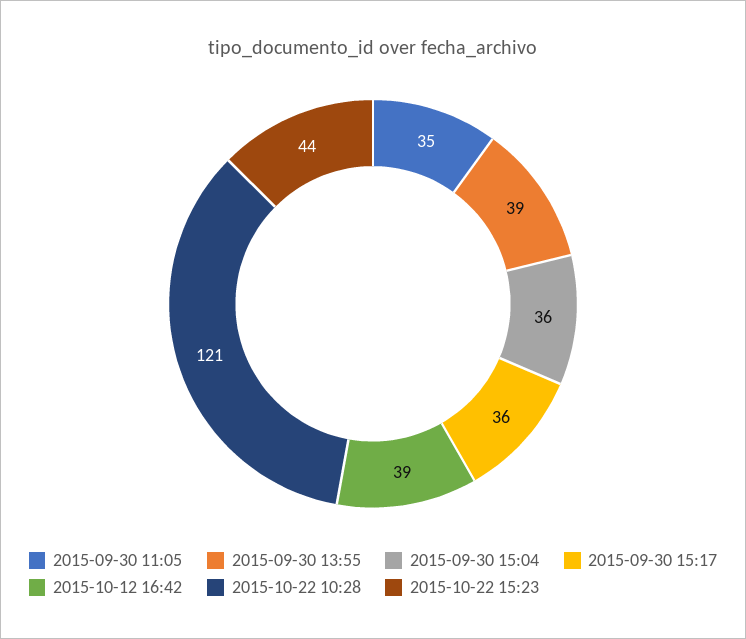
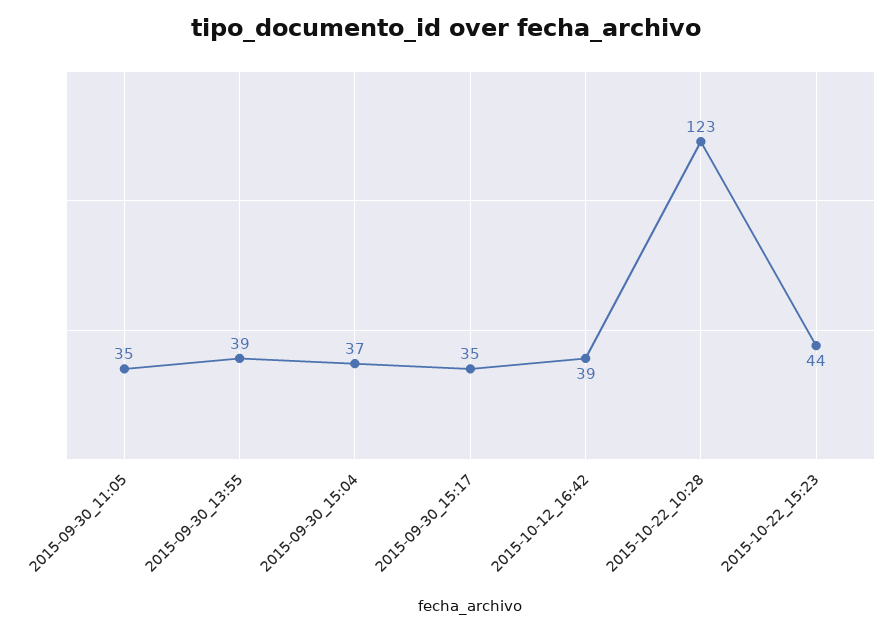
  {
    "2015-09-30 11:05": 35,
    "2015-09-30 13:55": 39,
-   "2015-09-30 15:04": 36,
+   "2015-09-30 15:04": 37,
-   "2015-09-30 15:17": 36,
+   "2015-09-30 15:17": 35,
    "2015-10-12 16:42": 39,
-   "2015-10-22 10:28": 121,
+   "2015-10-22 10:28": 123,
    "2015-10-22 15:23": 44
  }

